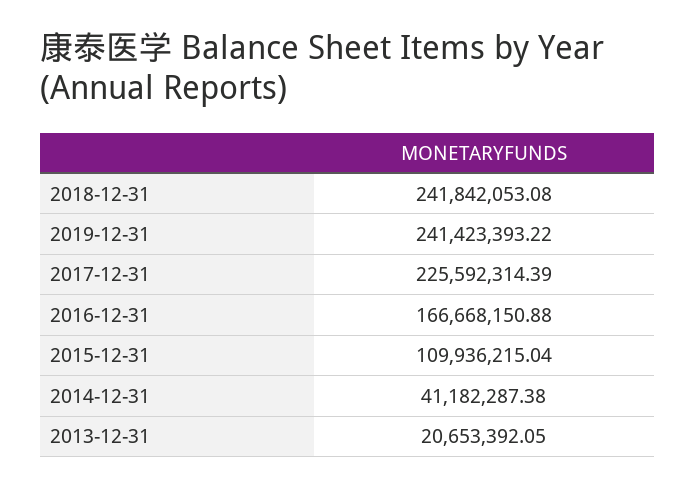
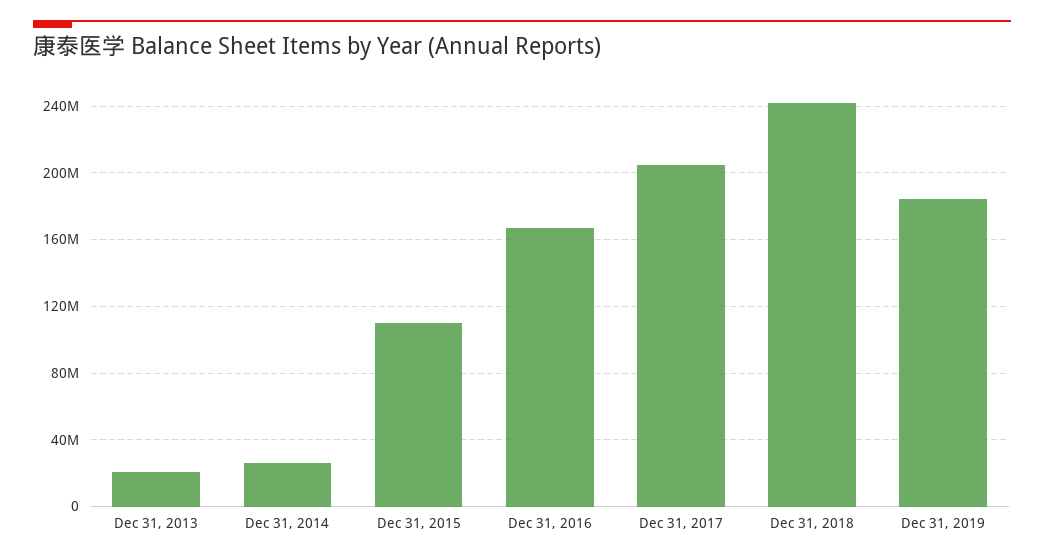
  {
    "2018-12-31": 241842053.08,
-   "2019-12-31": 241423393.22,
+   "2019-12-31": 185000000,
-   "2017-12-31": 225592314.39,
+   "2017-12-31": 205000000,
    "2016-12-31": 166668150.88,
    "2015-12-31": 109936215.04,
-   "2014-12-31": 41182287.38,
+   "2014-12-31": 25000000,
    "2013-12-31": 20653392.05
  }

